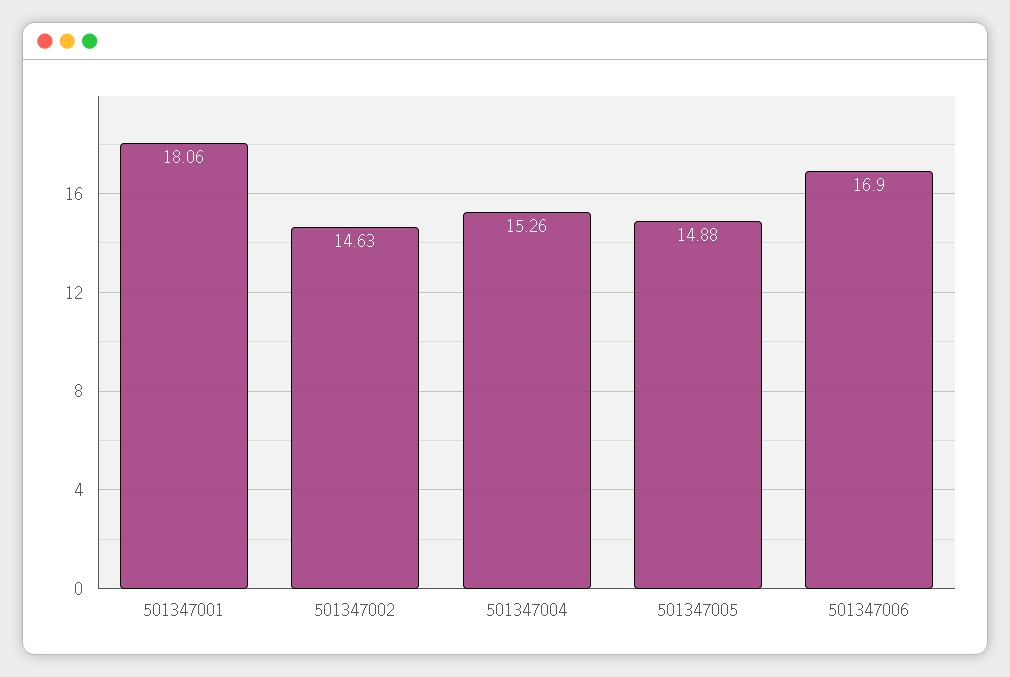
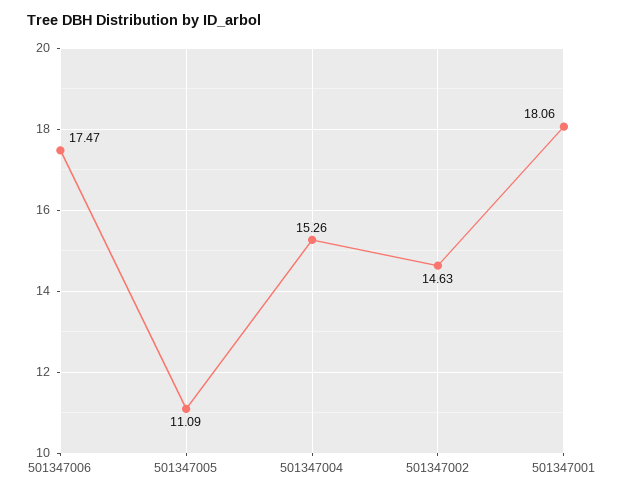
  {
    "501347001": 18.06,
    "501347002": 14.63,
    "501347004": 15.26,
-   "501347005": 14.88,
+   "501347005": 11.09,
-   "501347006": 16.9
+   "501347006": 17.47
  }

